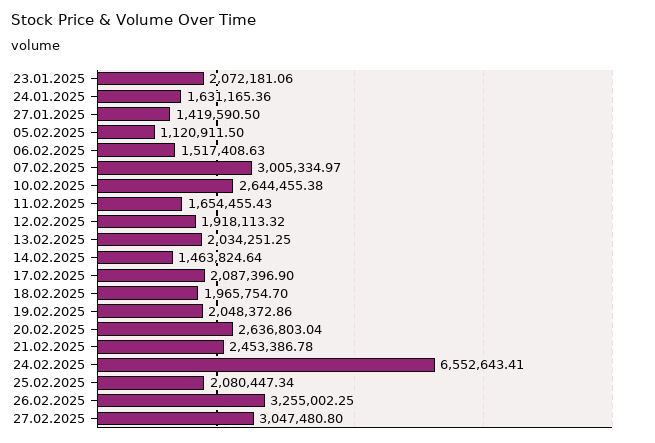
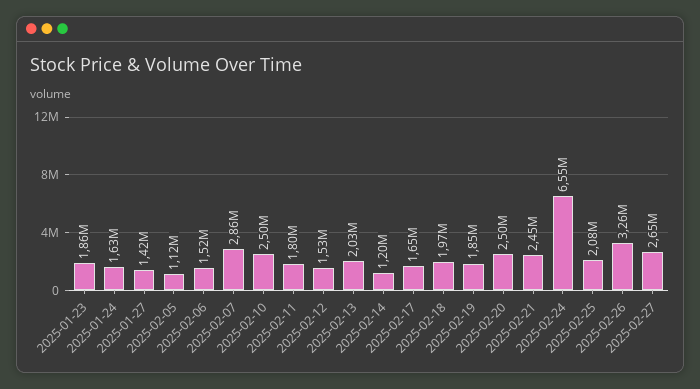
  {
-   "23.01.2025": 2072181.06,
+   "23.01.2025": 1860000,
    "24.01.2025": 1631165.36,
    "27.01.2025": 1419590.5,
    "05.02.2025": 1120911.5,
    "06.02.2025": 1517408.63,
-   "07.02.2025": 3005334.97,
+   "07.02.2025": 2860000,
-   "10.02.2025": 2644455.38,
+   "10.02.2025": 2500000,
-   "11.02.2025": 1654455.43,
+   "11.02.2025": 1800000,
-   "12.02.2025": 1918113.32,
+   "12.02.2025": 1530000,
    "13.02.2025": 2034251.25,
-   "14.02.2025": 1463824.64,
+   "14.02.2025": 1200000,
-   "17.02.2025": 2087396.9,
+   "17.02.2025": 1650000,
    "18.02.2025": 1965754.7,
-   "19.02.2025": 2048372.86,
+   "19.02.2025": 1850000,
-   "20.02.2025": 2636803.04,
+   "20.02.2025": 2500000,
    "21.02.2025": 2453386.78,
    "24.02.2025": 6552643.41,
    "25.02.2025": 2080447.34,
    "26.02.2025": 3255002.25,
-   "27.02.2025": 3047480.8
+   "27.02.2025": 2650000
  }

